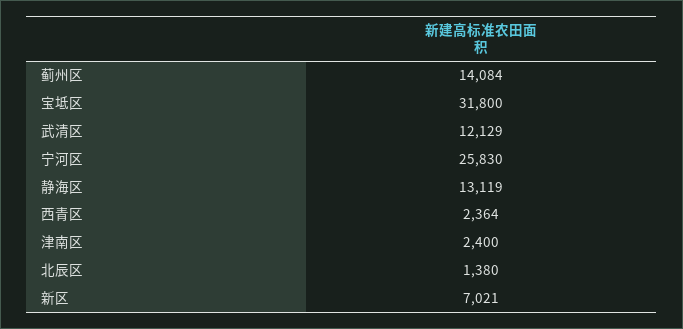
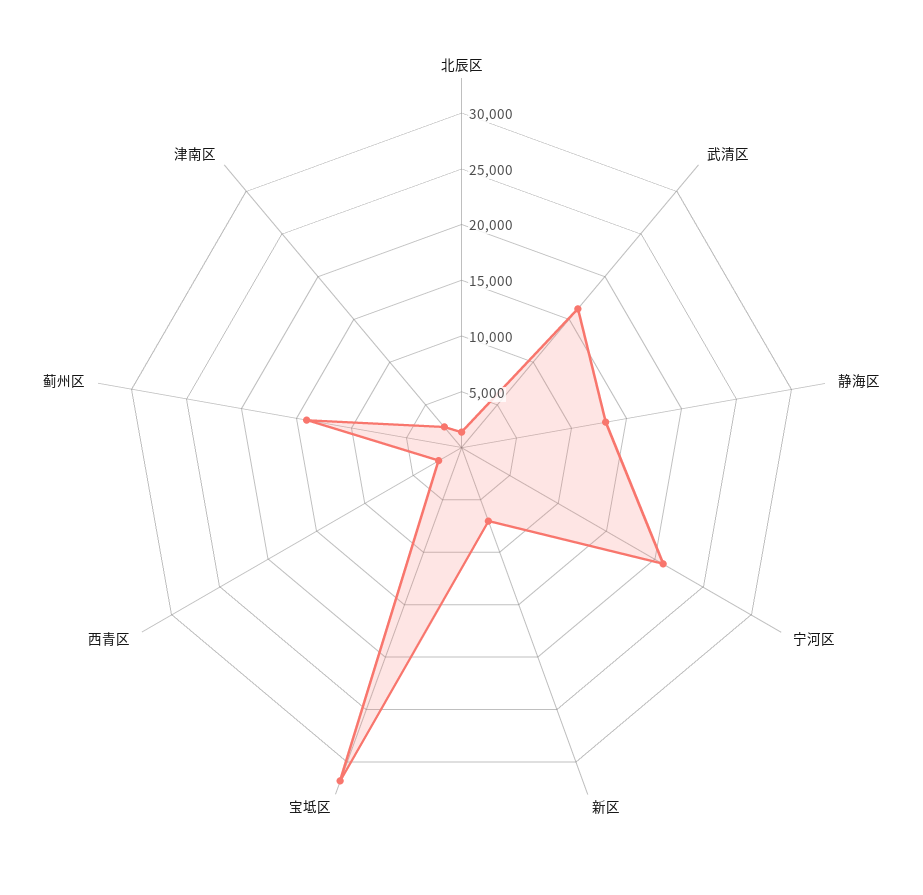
  {
    "蓟州区": 14084,
    "宝坻区": 31800,
-   "武清区": 12129,
+   "武清区": 16000,
-   "宁河区": 25830,
+   "宁河区": 21000,
    "静海区": 13119,
    "西青区": 2364,
    "津南区": 2400,
    "北辰区": 1380,
    "新区": 7021
  }

